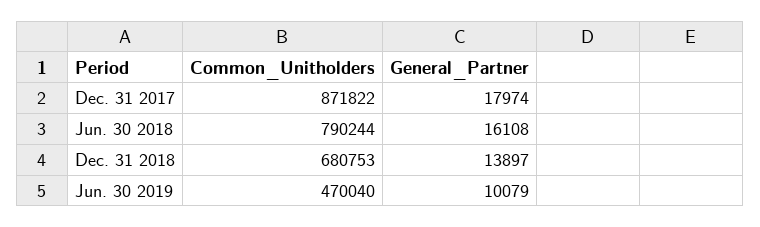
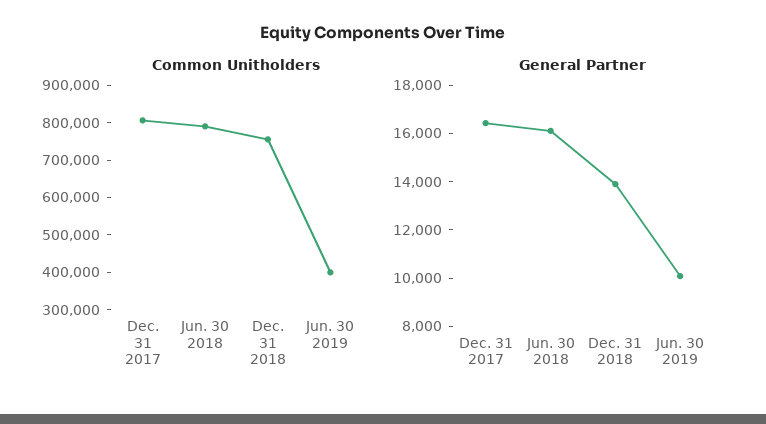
  {
    "Common_Unitholders": {
-     "Dec. 31 2017": 871822,
+     "Dec. 31 2017": 800000,
      "Jun. 30 2018": 790244,
-     "Dec. 31 2018": 680753,
+     "Dec. 31 2018": 750000,
-     "Jun. 30 2019": 470040
+     "Jun. 30 2019": 400000
    },
    "General_Partner": {
-     "Dec. 31 2017": 17974,
+     "Dec. 31 2017": 16500,
      "Jun. 30 2018": 16108,
      "Dec. 31 2018": 13897,
      "Jun. 30 2019": 10079
    }
  }

